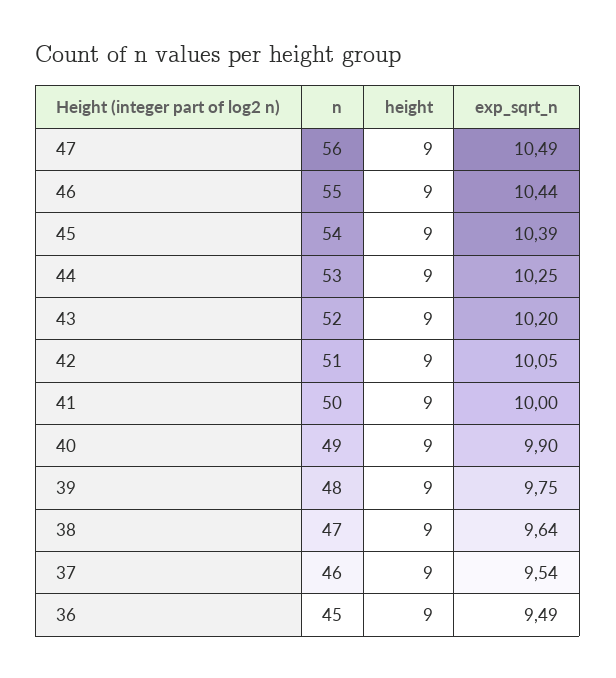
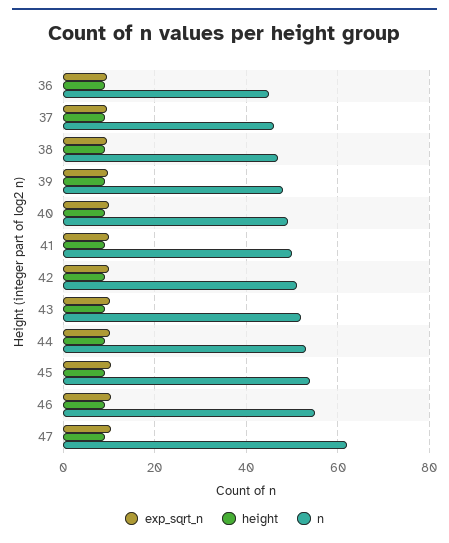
  {
    "n": {
-     "47": 56,
+     "47": 62,
      "46": 55,
      "45": 54,
      "44": 53,
      "43": 52,
      "42": 51,
      "41": 50,
      "40": 49,
      "39": 48,
      "38": 47,
      "37": 46,
      "36": 45
    },
    "height": {
      "47": 9,
      "46": 9,
      "45": 9,
      "44": 9,
      "43": 9,
      "42": 9,
      "41": 9,
      "40": 9,
      "39": 9,
      "38": 9,
      "37": 9,
      "36": 9
    },
    "exp_sqrt_n": {
      "47": 10.49,
      "46": 10.44,
      "45": 10.39,
      "44": 10.25,
      "43": 10.2,
      "42": 10.05,
      "41": 10,
      "40": 9.9,
      "39": 9.75,
      "38": 9.64,
      "37": 9.54,
      "36": 9.49
    }
  }

